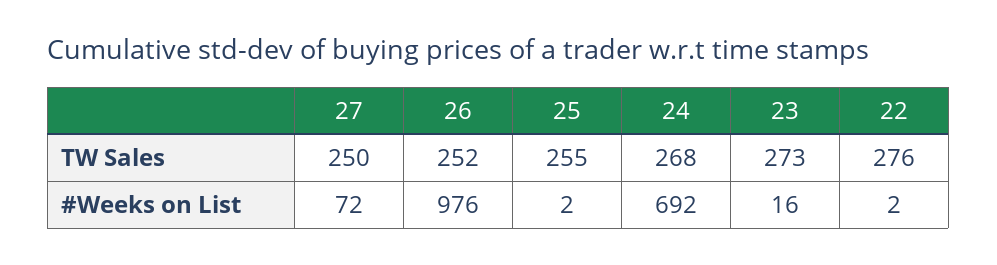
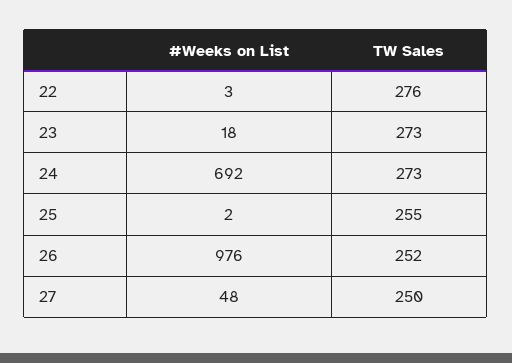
  {
    "27": {
      "TW Sales": 250,
-     "#Weeks on List": 72
+     "#Weeks on List": 48
    },
    "26": {
      "TW Sales": 252,
      "#Weeks on List": 976
    },
    "25": {
      "TW Sales": 255,
      "#Weeks on List": 2
    },
    "24": {
-     "TW Sales": 268,
+     "TW Sales": 273,
      "#Weeks on List": 692
    },
    "23": {
      "TW Sales": 273,
-     "#Weeks on List": 16
+     "#Weeks on List": 18
    },
    "22": {
      "TW Sales": 276,
-     "#Weeks on List": 2
+     "#Weeks on List": 3
    }
  }

